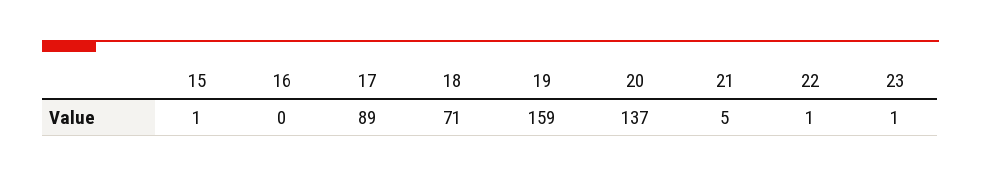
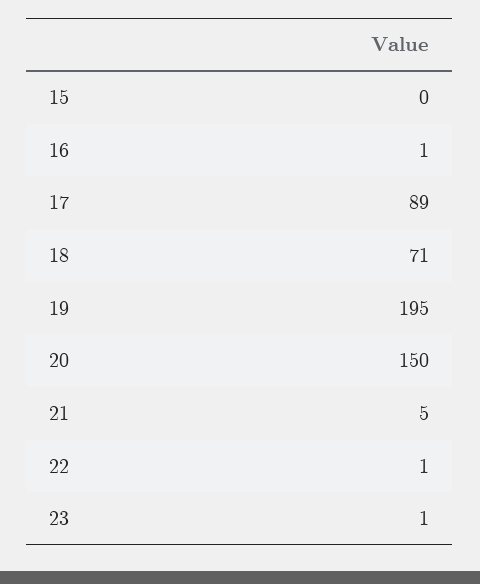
  {
-   "15": 1,
+   "15": 0,
-   "16": 0,
+   "16": 1,
    "17": 89,
    "18": 71,
-   "19": 159,
+   "19": 195,
-   "20": 137,
+   "20": 150,
    "21": 5,
    "22": 1,
    "23": 1
  }

